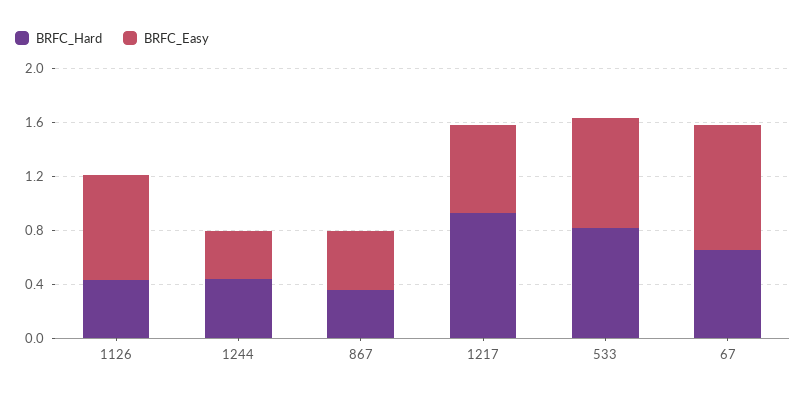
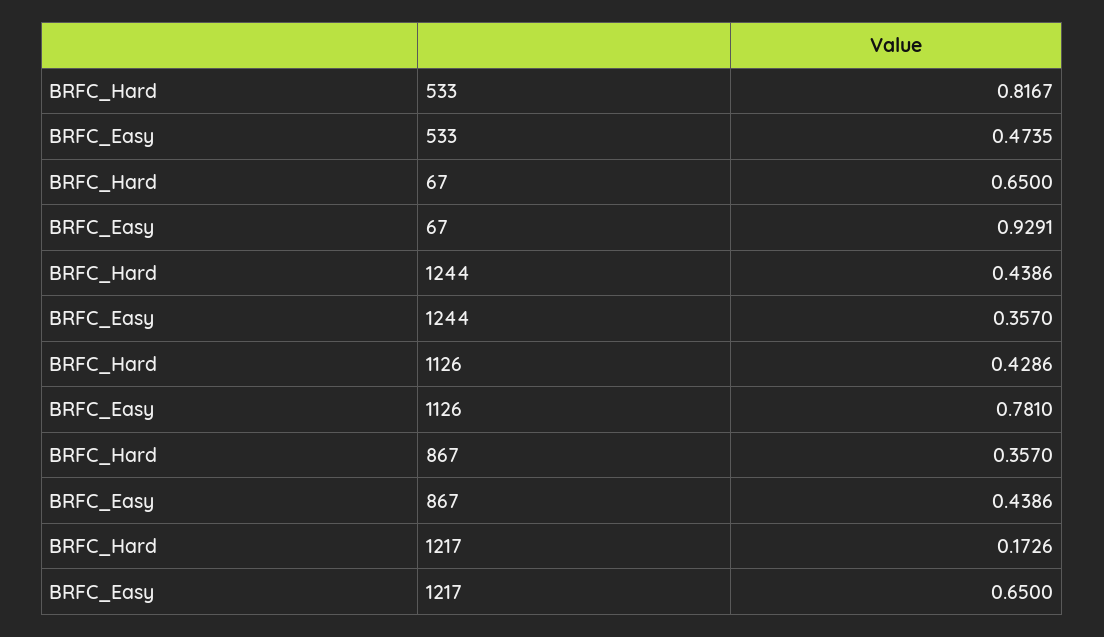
  {
    "BRFC_Hard": {
      "1126": 0.4286,
      "1244": 0.4386,
      "867": 0.357,
-     "1217": 0.9,
+     "1217": 0.1726,
      "533": 0.8167,
      "67": 0.65
    },
    "BRFC_Easy": {
      "1126": 0.781,
      "1244": 0.357,
      "867": 0.4386,
      "1217": 0.65,
-     "533": 0.8,
+     "533": 0.4735,
      "67": 0.9291
    }
  }

